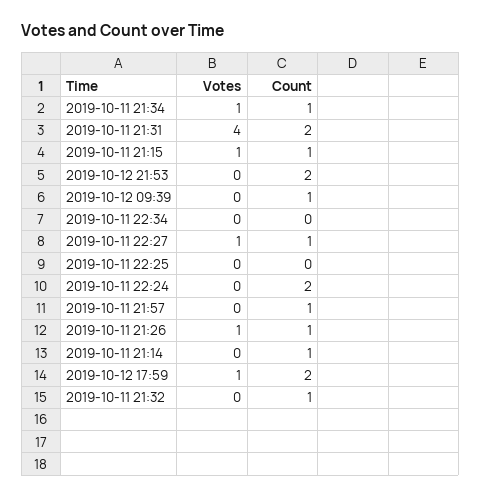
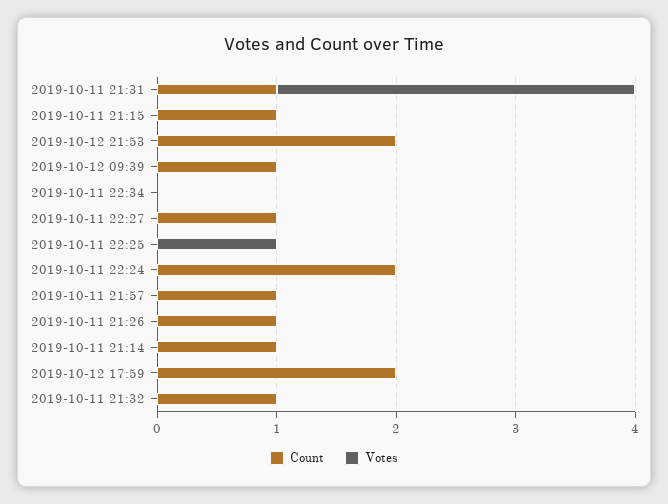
  {
    "Votes": {
-     "2019-10-11 21:34": 1,
-     "2019-10-11 21:31": 4,
+     "2019-10-11 21:31": 3,
-     "2019-10-11 21:15": 1,
+     "2019-10-11 21:15": 0,
      "2019-10-12 21:53": 0,
      "2019-10-12 09:39": 0,
      "2019-10-11 22:34": 0,
-     "2019-10-11 22:27": 1,
+     "2019-10-11 22:27": 0,
-     "2019-10-11 22:25": 0,
+     "2019-10-11 22:25": 1,
      "2019-10-11 22:24": 0,
      "2019-10-11 21:57": 0,
-     "2019-10-11 21:26": 1,
+     "2019-10-11 21:26": 0,
      "2019-10-11 21:14": 0,
-     "2019-10-12 17:59": 1,
+     "2019-10-12 17:59": 0,
      "2019-10-11 21:32": 0
    },
    "Count": {
-     "2019-10-11 21:34": 1,
-     "2019-10-11 21:31": 2,
+     "2019-10-11 21:31": 1,
      "2019-10-11 21:15": 1,
      "2019-10-12 21:53": 2,
      "2019-10-12 09:39": 1,
      "2019-10-11 22:34": 0,
      "2019-10-11 22:27": 1,
      "2019-10-11 22:25": 0,
      "2019-10-11 22:24": 2,
      "2019-10-11 21:57": 1,
      "2019-10-11 21:26": 1,
      "2019-10-11 21:14": 1,
      "2019-10-12 17:59": 2,
      "2019-10-11 21:32": 1
    }
  }

